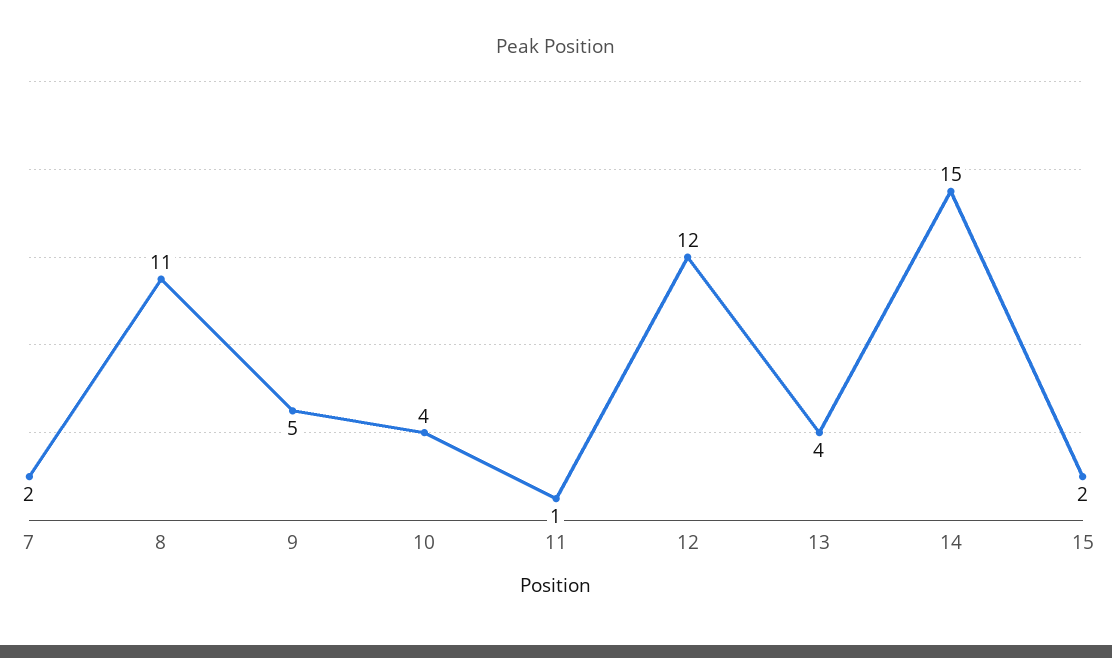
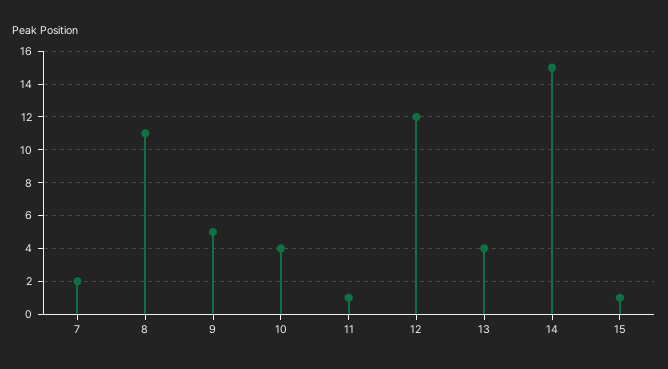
  {
    "7": 2,
    "8": 11,
    "9": 5,
    "10": 4,
    "11": 1,
    "12": 12,
    "13": 4,
    "14": 15,
-   "15": 2
+   "15": 1
  }

